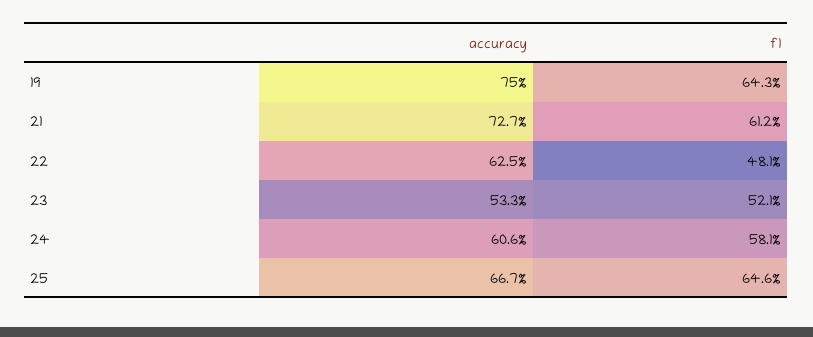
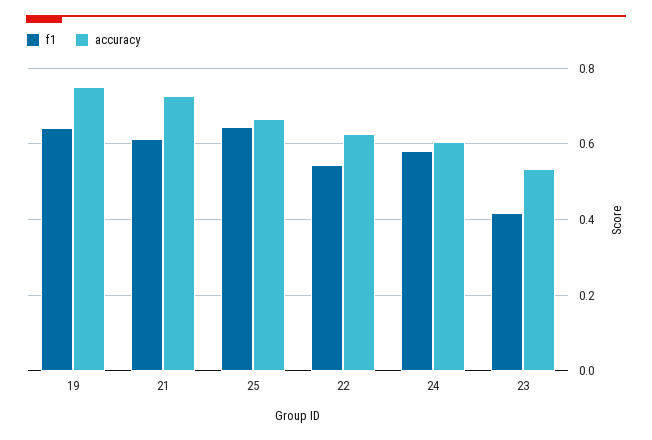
  {
    "accuracy": {
      "19": 0.75,
      "21": 0.727,
      "22": 0.625,
      "23": 0.533,
      "24": 0.606,
      "25": 0.667
    },
    "f1": {
      "19": 0.643,
      "21": 0.612,
-     "22": 0.481,
+     "22": 0.54,
-     "23": 0.521,
+     "23": 0.42,
      "24": 0.581,
      "25": 0.646
    }
  }

